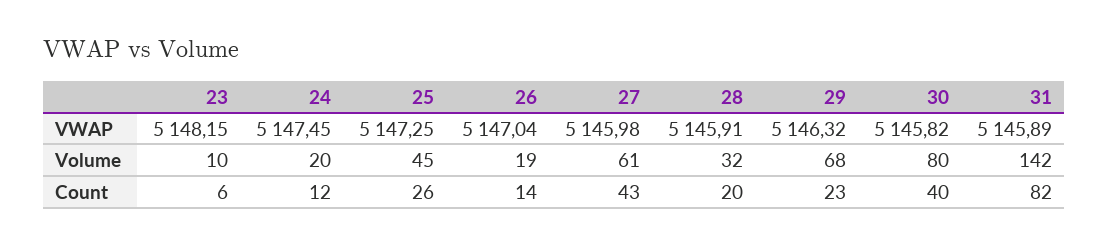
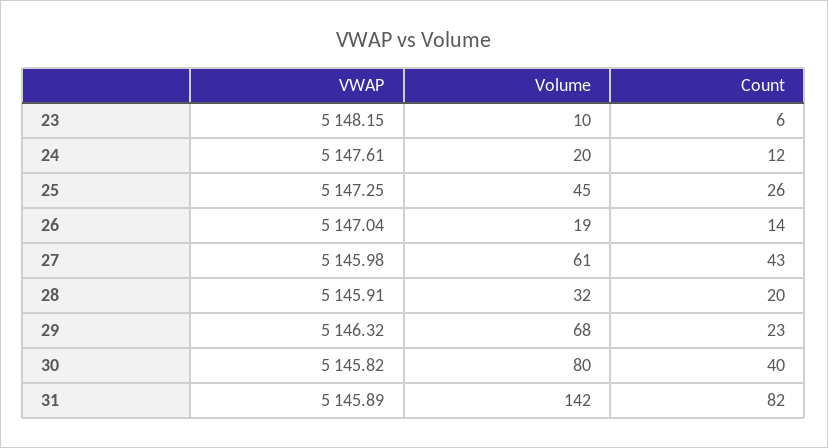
  {
    "23": {
      "VWAP": 5148.15,
      "Volume": 10,
      "Count": 6
    },
    "24": {
-     "VWAP": 5147.45,
+     "VWAP": 5147.61,
      "Volume": 20,
      "Count": 12
    },
    "25": {
      "VWAP": 5147.25,
      "Volume": 45,
      "Count": 26
    },
    "26": {
      "VWAP": 5147.04,
      "Volume": 19,
      "Count": 14
    },
    "27": {
      "VWAP": 5145.98,
      "Volume": 61,
      "Count": 43
    },
    "28": {
      "VWAP": 5145.91,
      "Volume": 32,
      "Count": 20
    },
    "29": {
      "VWAP": 5146.32,
      "Volume": 68,
      "Count": 23
    },
    "30": {
      "VWAP": 5145.82,
      "Volume": 80,
      "Count": 40
    },
    "31": {
      "VWAP": 5145.89,
      "Volume": 142,
      "Count": 82
    }
  }

